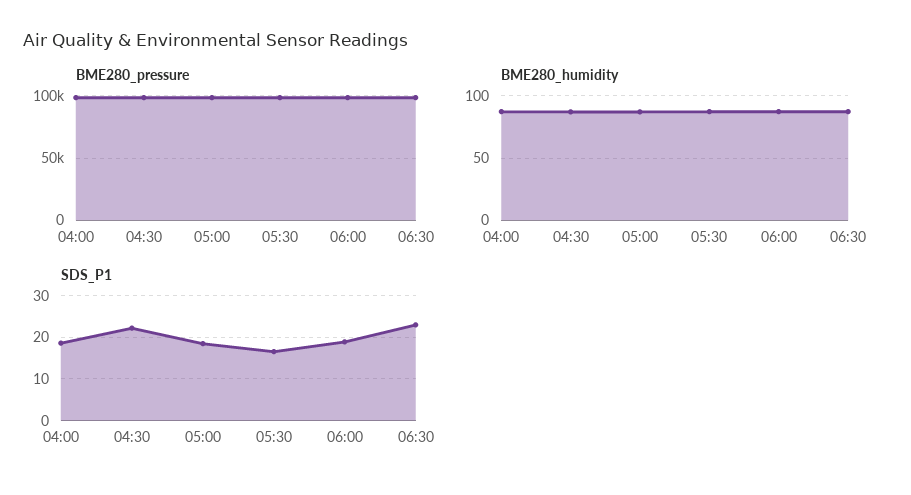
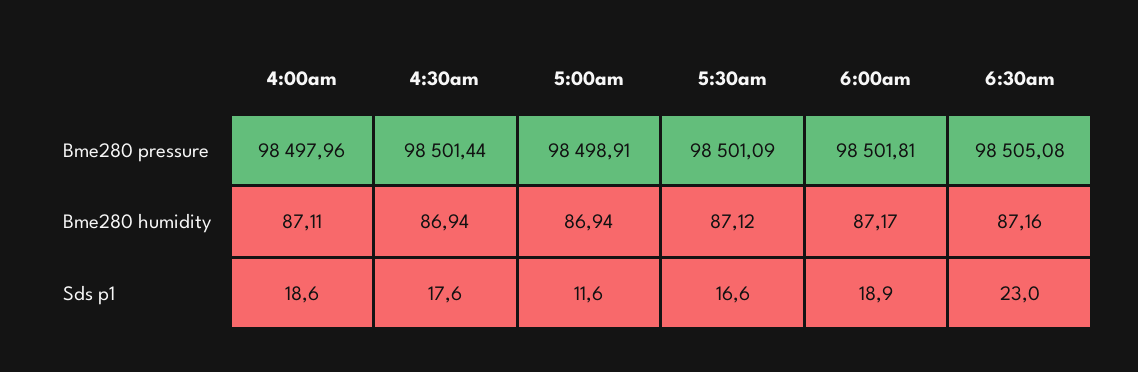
  {
    "BME280_pressure": {
      "04:00": 98497.96,
      "04:30": 98501.44,
      "05:00": 98498.91,
      "05:30": 98501.09,
      "06:00": 98501.81,
      "06:30": 98505.08
    },
    "BME280_humidity": {
      "04:00": 87.11,
      "04:30": 86.94,
      "05:00": 86.94,
      "05:30": 87.12,
      "06:00": 87.17,
      "06:30": 87.16
    },
    "SDS_P1": {
      "04:00": 18.6,
-     "04:30": 22,
+     "04:30": 17.6,
-     "05:00": 18,
+     "05:00": 11.6,
      "05:30": 16.6,
      "06:00": 18.9,
      "06:30": 23
    }
  }

